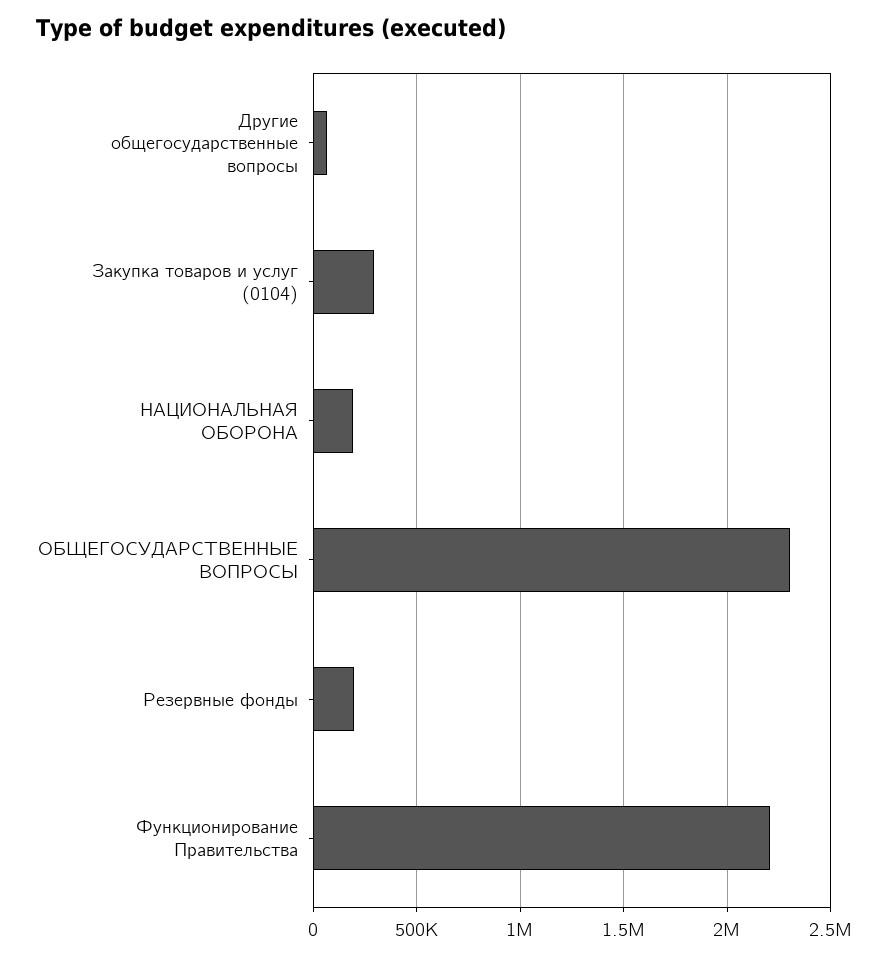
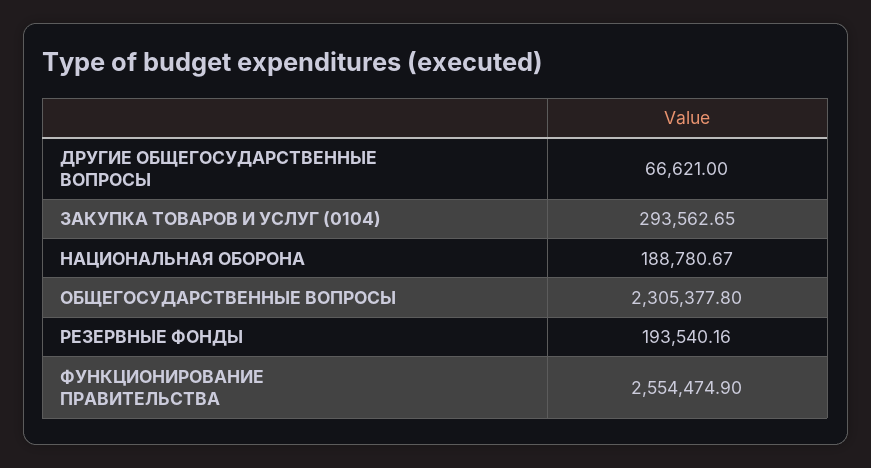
  {
    "Другие общегосударственные вопросы": 66621,
    "Закупка товаров и услуг (0104)": 293562.65,
    "НАЦИОНАЛЬНАЯ ОБОРОНА": 188780.67,
    "ОБЩЕГОСУДАРСТВЕННЫЕ ВОПРОСЫ": 2305377.8,
    "Резервные фонды": 193540.16,
-   "Функционирование Правительства": 2200000
+   "Функционирование Правительства": 2554474.9
  }

